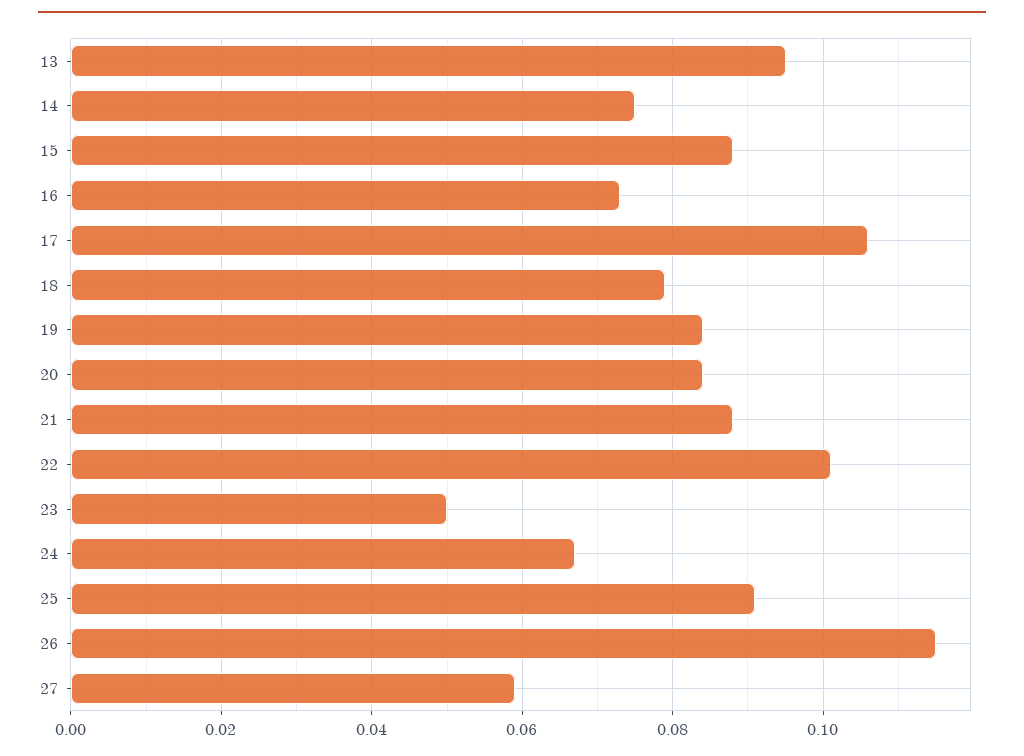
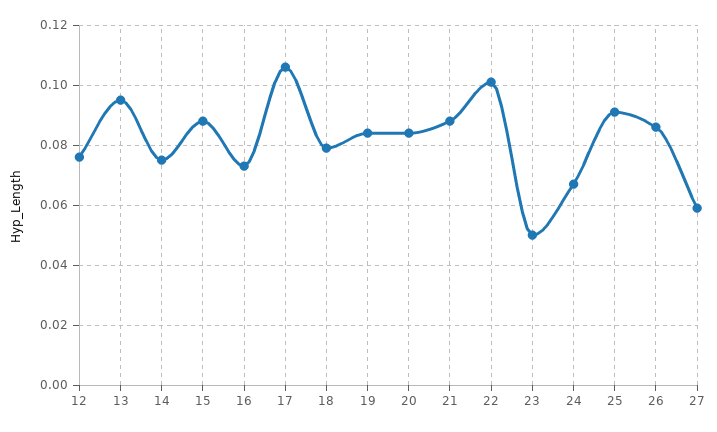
  {
    "13": 0.095,
    "14": 0.075,
    "15": 0.09,
    "16": 0.075,
    "17": 0.105,
    "18": 0.08,
    "19": 0.085,
    "20": 0.085,
    "21": 0.09,
    "22": 0.1,
    "23": 0.05,
    "24": 0.065,
    "25": 0.09,
-   "26": 0.115,
+   "26": 0.085,
-   "27": 0.06
+   "27": 0.06,
+   "12": 0.075
  }

